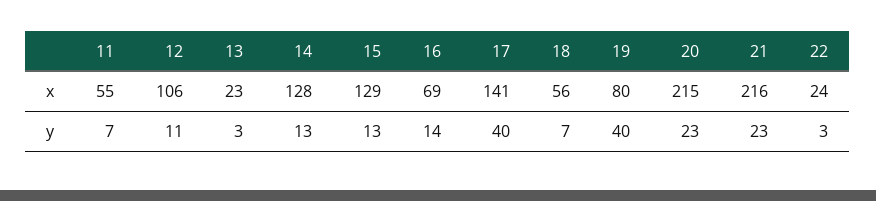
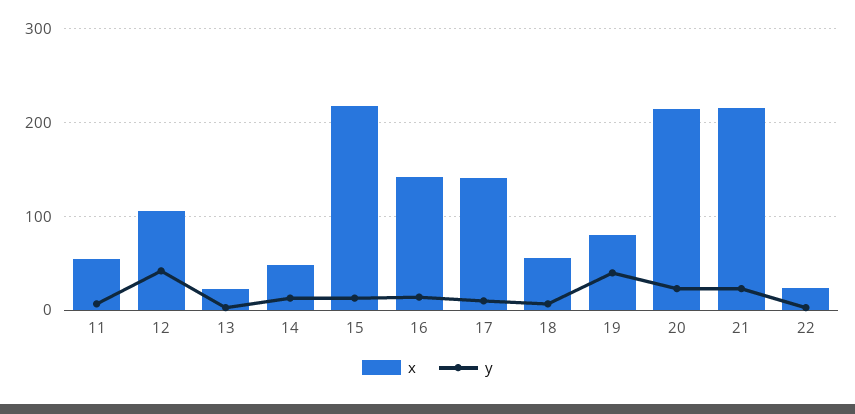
  {
    "x": {
      "11": 55,
      "12": 106,
      "13": 23,
-     "14": 128,
+     "14": 50,
-     "15": 129,
+     "15": 220,
-     "16": 69,
+     "16": 140,
      "17": 141,
      "18": 56,
      "19": 80,
      "20": 215,
      "21": 216,
      "22": 24
    },
    "y": {
      "11": 7,
-     "12": 11,
+     "12": 40,
      "13": 3,
      "14": 13,
      "15": 13,
      "16": 14,
-     "17": 40,
+     "17": 10,
      "18": 7,
      "19": 40,
      "20": 23,
      "21": 23,
      "22": 3
    }
  }

